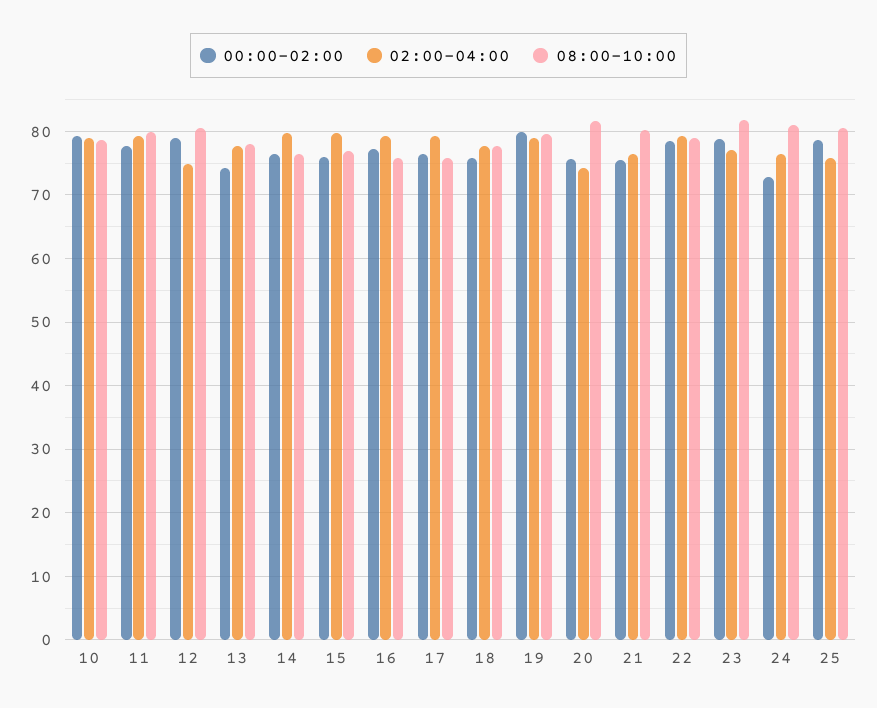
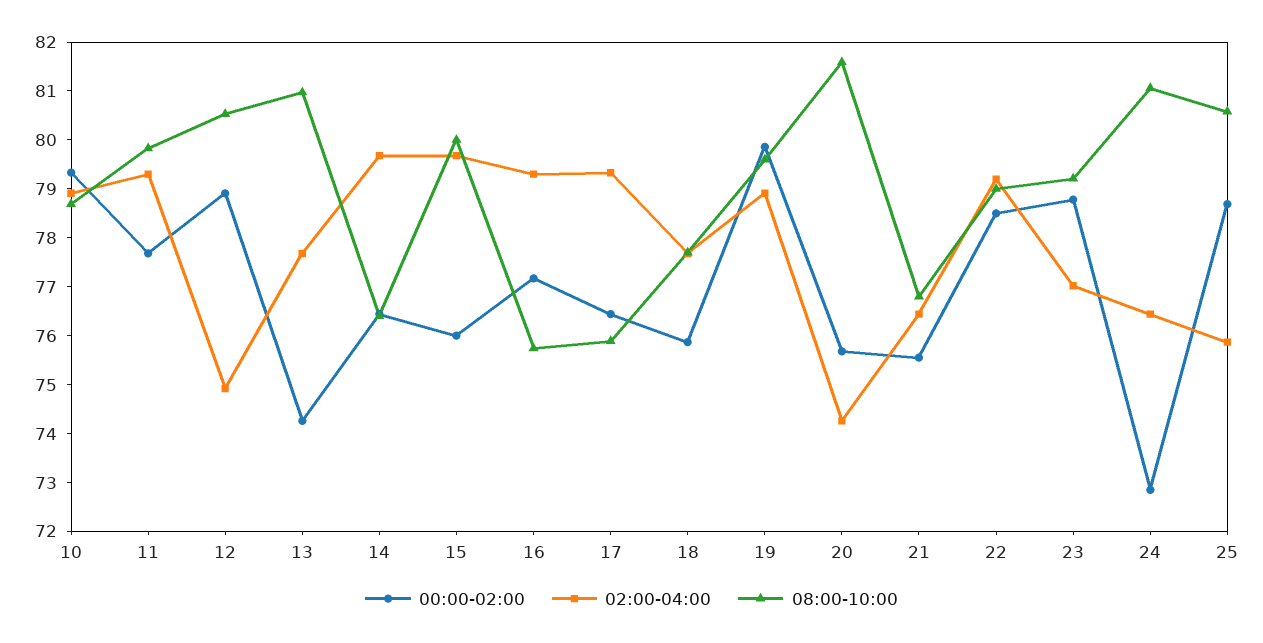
  {
    "00:00-02:00": {
      "10": 79.4,
      "11": 77.6,
      "12": 79,
      "13": 74.2,
      "14": 76.4,
      "15": 76,
      "16": 77.2,
      "17": 76.4,
      "18": 75.8,
      "19": 79.8,
      "20": 75.6,
      "21": 75.6,
      "22": 78.6,
      "23": 78.8,
      "24": 72.8,
      "25": 78.6
    },
    "02:00-04:00": {
      "10": 79,
      "11": 79.4,
      "12": 75,
      "13": 77.6,
      "14": 79.6,
      "15": 79.6,
      "16": 79.4,
      "17": 79.4,
      "18": 77.6,
      "19": 79,
      "20": 74.2,
      "21": 76.4,
      "22": 79.2,
      "23": 77,
      "24": 76.4,
      "25": 75.8
    },
    "08:00-10:00": {
      "10": 78.6,
      "11": 79.8,
      "12": 80.6,
-     "13": 78,
+     "13": 81,
      "14": 76.4,
-     "15": 77,
+     "15": 80,
      "16": 75.8,
      "17": 75.8,
      "18": 77.8,
      "19": 79.6,
      "20": 81.6,
-     "21": 80,
+     "21": 76.8,
      "22": 79,
-     "23": 82,
+     "23": 79.2,
      "24": 81,
      "25": 80.6
    }
  }

